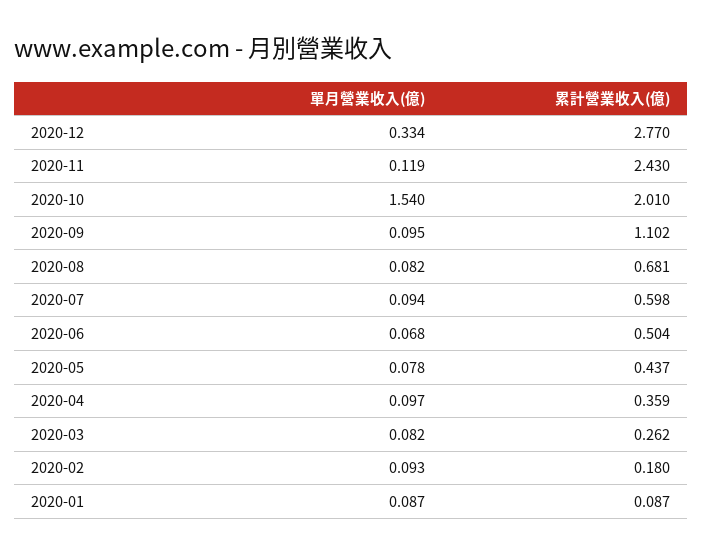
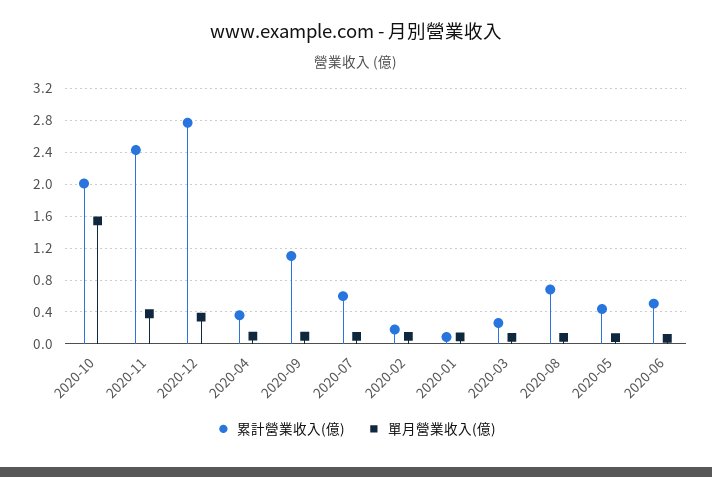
  {
    "單月營業收入(億)": {
      "2020-12": 0.334,
-     "2020-11": 0.119,
+     "2020-11": 0.4,
      "2020-10": 1.54,
      "2020-09": 0.095,
      "2020-08": 0.082,
      "2020-07": 0.094,
      "2020-06": 0.068,
      "2020-05": 0.078,
      "2020-04": 0.097,
      "2020-03": 0.082,
      "2020-02": 0.093,
      "2020-01": 0.087
    },
    "累計營業收入(億)": {
      "2020-12": 2.77,
      "2020-11": 2.43,
      "2020-10": 2.01,
      "2020-09": 1.102,
      "2020-08": 0.681,
      "2020-07": 0.598,
      "2020-06": 0.504,
      "2020-05": 0.437,
      "2020-04": 0.359,
      "2020-03": 0.262,
      "2020-02": 0.18,
      "2020-01": 0.087
    }
  }

